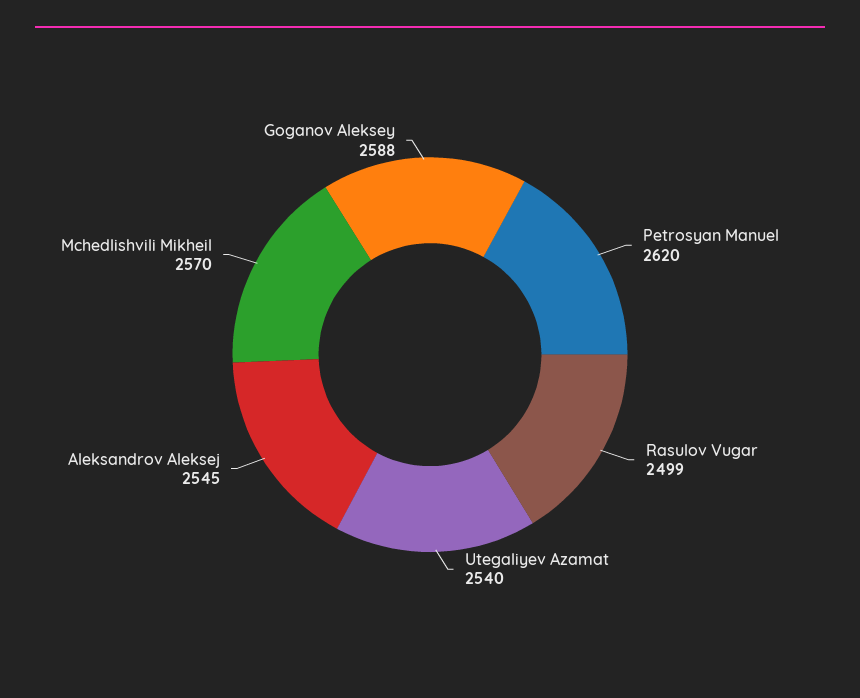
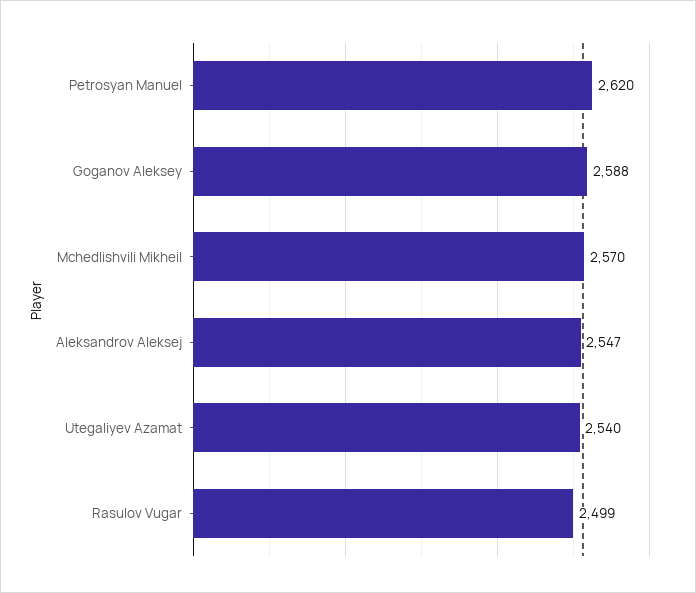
  {
    "Petrosyan Manuel": 2620,
    "Rasulov Vugar": 2499,
    "Utegaliyev Azamat": 2540,
-   "Aleksandrov Aleksej": 2545,
+   "Aleksandrov Aleksej": 2547,
    "Mchedlishvili Mikheil": 2570,
    "Goganov Aleksey": 2588
  }

